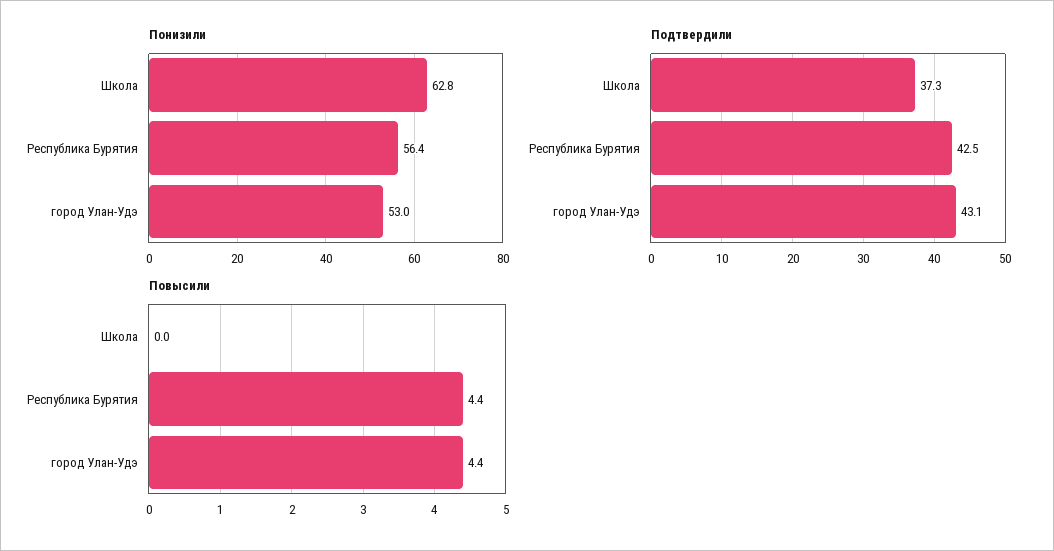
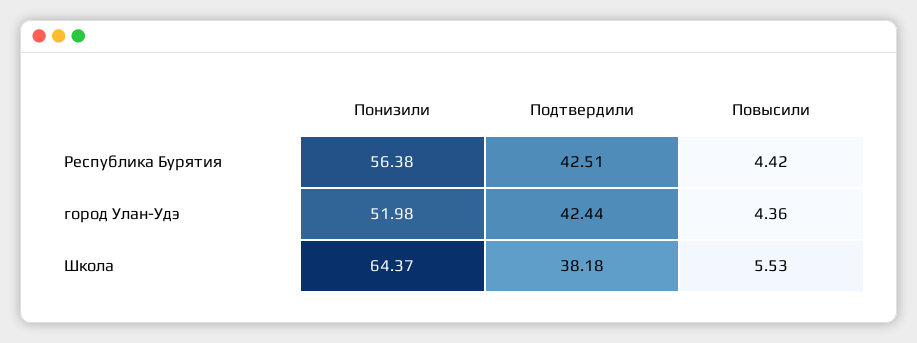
  {
    "Понизили": {
-     "Школа": 62.8,
+     "Школа": 64.37,
      "Республика Бурятия": 56.38,
-     "город Улан-Удэ": 53
+     "город Улан-Удэ": 51.98
    },
    "Подтвердили": {
-     "Школа": 37.3,
+     "Школа": 38.18,
      "Республика Бурятия": 42.51,
-     "город Улан-Удэ": 43.1
+     "город Улан-Удэ": 42.44
    },
    "Повысили": {
-     "Школа": 0,
+     "Школа": 5.53,
      "Республика Бурятия": 4.42,
      "город Улан-Удэ": 4.36
    }
  }

